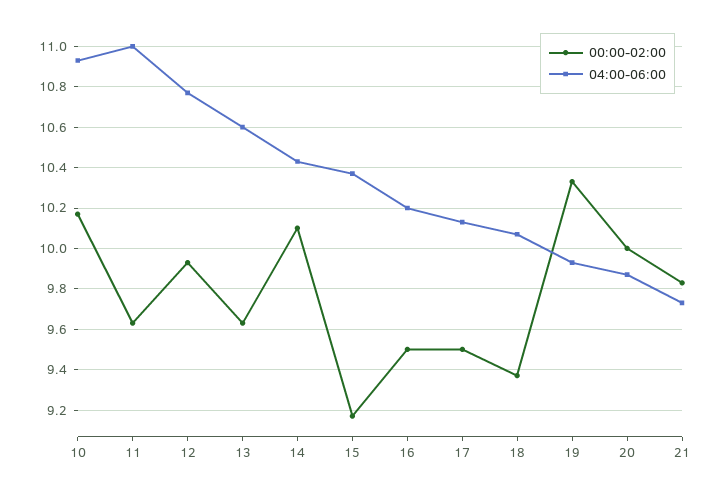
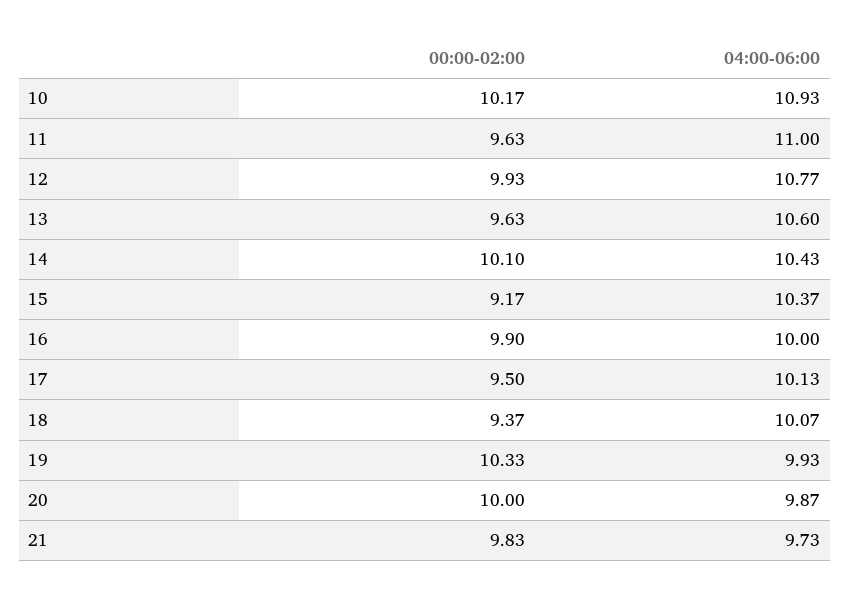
  {
    "00:00-02:00": {
      "10": 10.17,
      "11": 9.63,
      "12": 9.93,
      "13": 9.63,
      "14": 10.1,
      "15": 9.17,
-     "16": 9.5,
+     "16": 9.9,
      "17": 9.5,
      "18": 9.37,
      "19": 10.33,
      "20": 10,
      "21": 9.83
    },
    "04:00-06:00": {
      "10": 10.93,
      "11": 11,
      "12": 10.77,
      "13": 10.6,
      "14": 10.43,
      "15": 10.37,
-     "16": 10.2,
+     "16": 10,
      "17": 10.13,
      "18": 10.07,
      "19": 9.93,
      "20": 9.87,
      "21": 9.73
    }
  }

